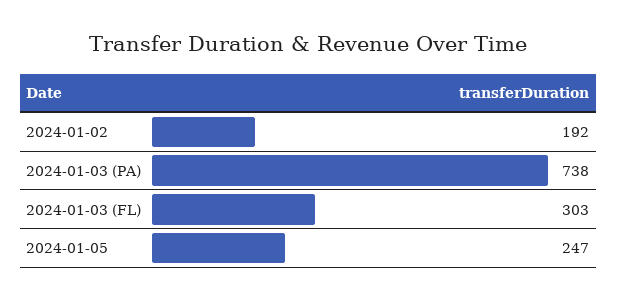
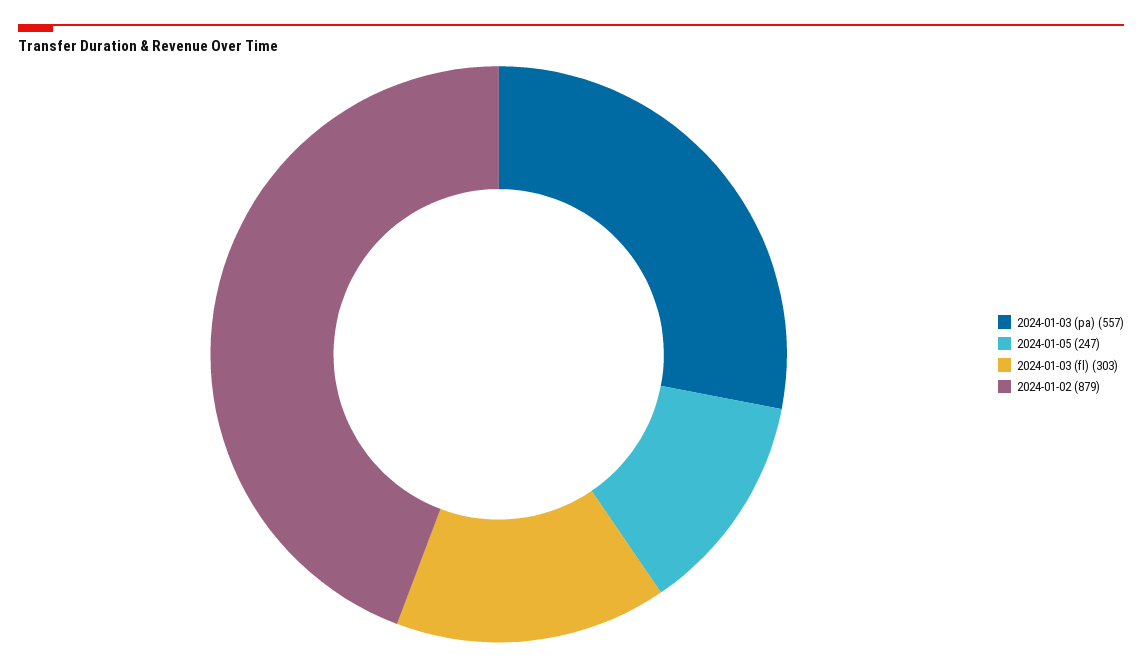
  {
-   "2024-01-02": 192,
+   "2024-01-02": 879,
-   "2024-01-03 (PA)": 738,
+   "2024-01-03 (PA)": 557,
    "2024-01-03 (FL)": 303,
    "2024-01-05": 247
  }

